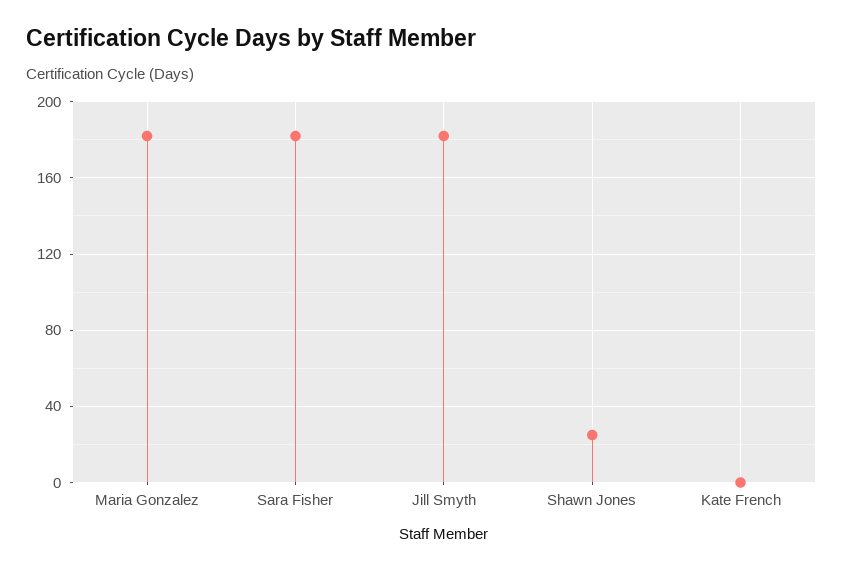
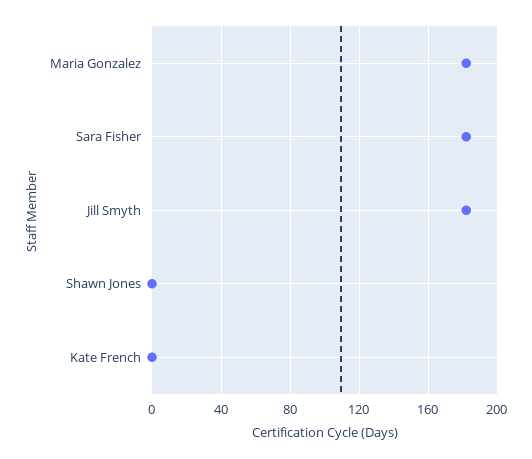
  {
    "Maria Gonzalez": 180,
    "Sara Fisher": 180,
    "Jill Smyth": 180,
-   "Shawn Jones": 25,
+   "Shawn Jones": 0,
    "Kate French": 0
  }

